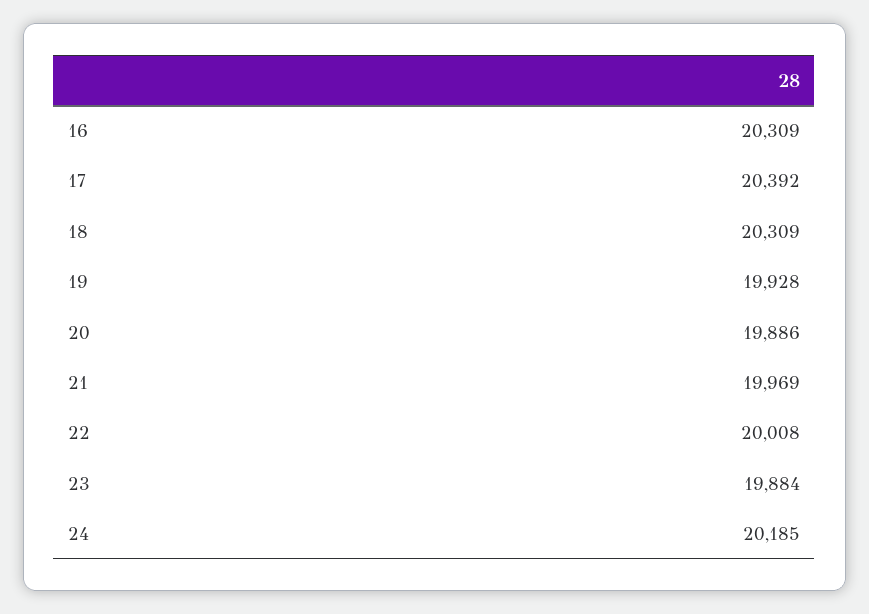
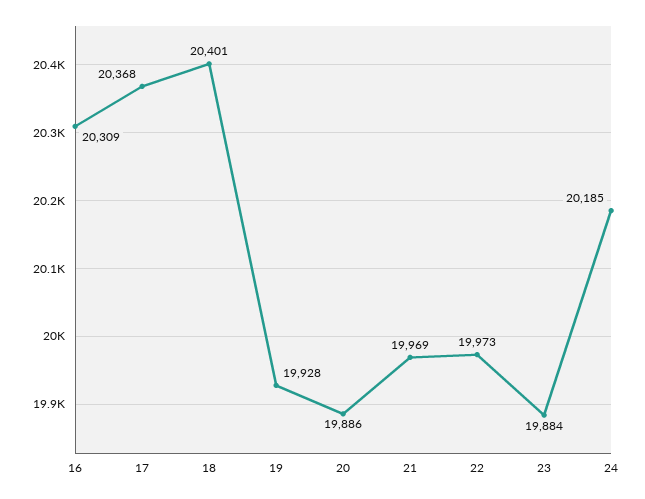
  {
    "16": 20309,
-   "17": 20392,
+   "17": 20368,
-   "18": 20309,
+   "18": 20401,
    "19": 19928,
    "20": 19886,
    "21": 19969,
-   "22": 20008,
+   "22": 19973,
    "23": 19884,
    "24": 20185
  }

